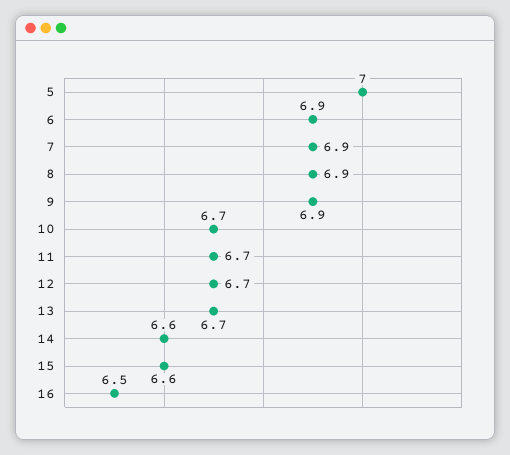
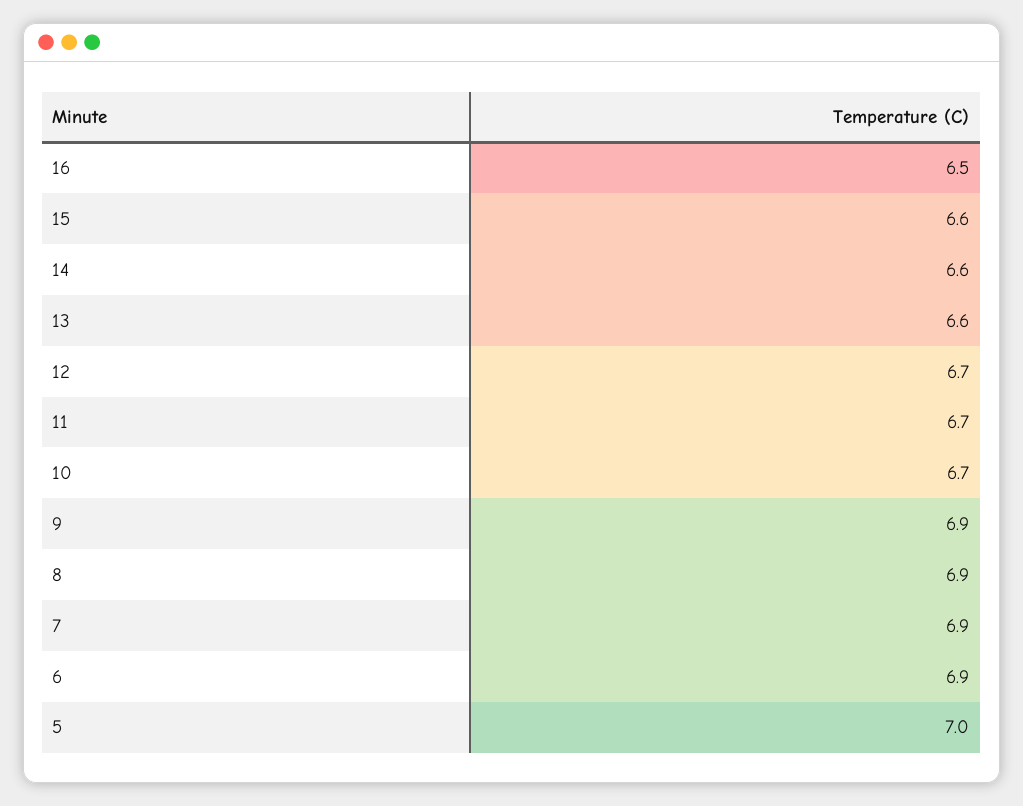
  {
    "5": 7,
    "6": 6.9,
    "7": 6.9,
    "8": 6.9,
    "9": 6.9,
    "10": 6.7,
    "11": 6.7,
    "12": 6.7,
-   "13": 6.7,
+   "13": 6.6,
    "14": 6.6,
    "15": 6.6,
    "16": 6.5
  }

